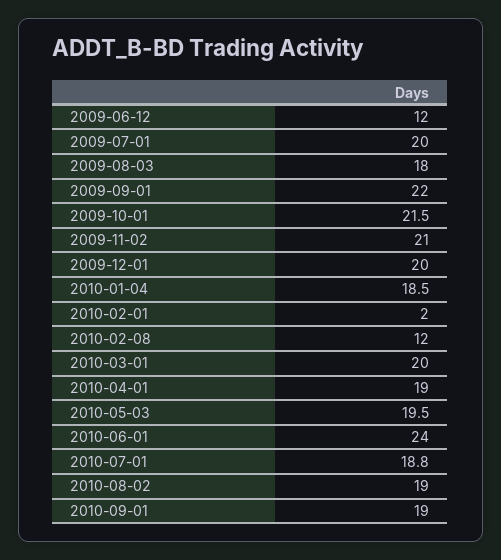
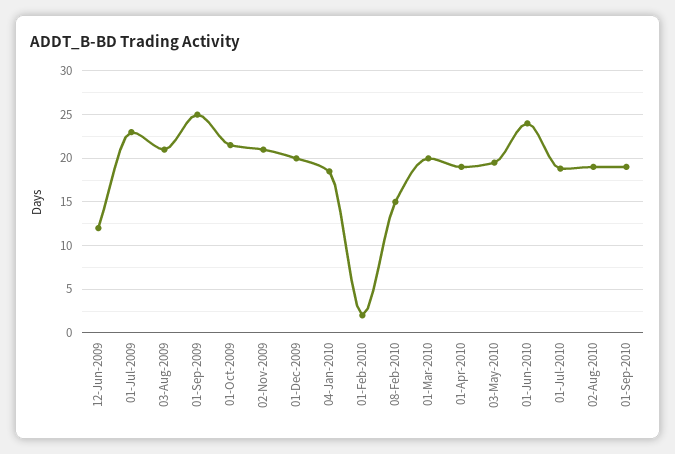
  {
    "2009-06-12": 12,
-   "2009-07-01": 20,
+   "2009-07-01": 23,
-   "2009-08-03": 18,
+   "2009-08-03": 21,
-   "2009-09-01": 22,
+   "2009-09-01": 25,
    "2009-10-01": 21.5,
    "2009-11-02": 21,
    "2009-12-01": 20,
    "2010-01-04": 18.5,
    "2010-02-01": 2,
-   "2010-02-08": 12,
+   "2010-02-08": 15,
    "2010-03-01": 20,
    "2010-04-01": 19,
    "2010-05-03": 19.5,
    "2010-06-01": 24,
    "2010-07-01": 18.8,
    "2010-08-02": 19,
    "2010-09-01": 19
  }

